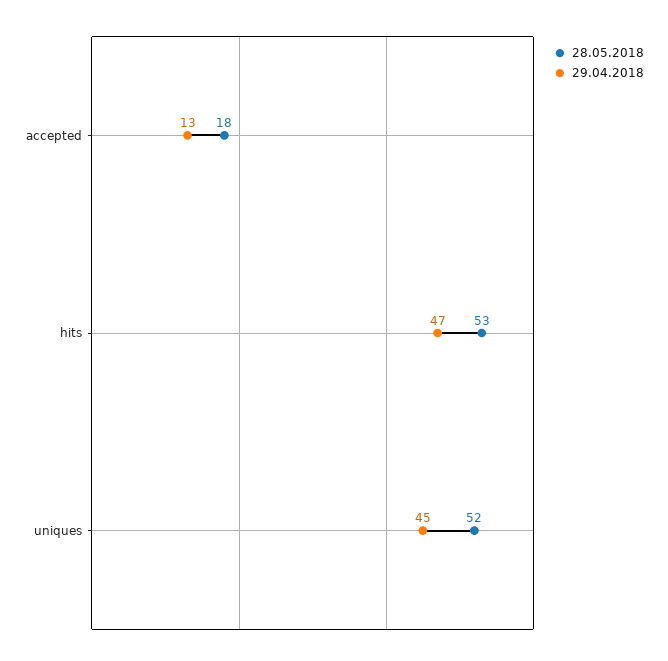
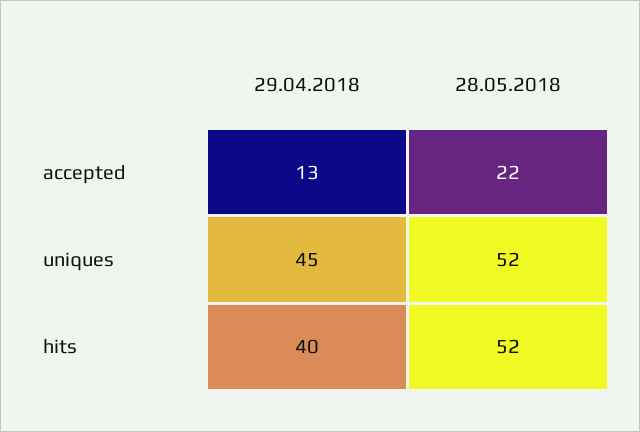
  {
    "28.05.2018": {
-     "accepted": 18,
+     "accepted": 22,
-     "hits": 53,
+     "hits": 52,
      "uniques": 52
    },
    "29.04.2018": {
      "accepted": 13,
-     "hits": 47,
+     "hits": 40,
      "uniques": 45
    }
  }

